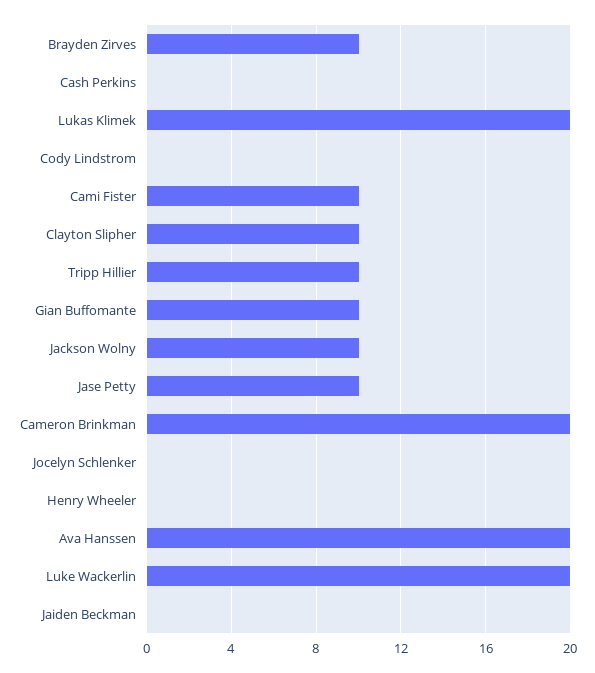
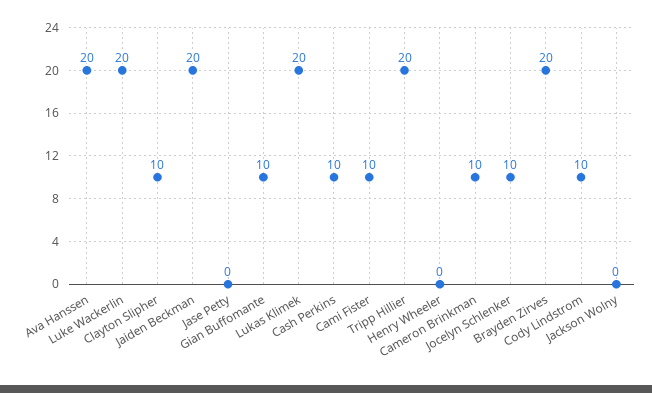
  {
-   "Brayden Zirves": 10,
+   "Brayden Zirves": 20,
-   "Cash Perkins": 0,
+   "Cash Perkins": 10,
    "Lukas Klimek": 20,
-   "Cody Lindstrom": 0,
+   "Cody Lindstrom": 10,
    "Cami Fister": 10,
    "Clayton Slipher": 10,
-   "Tripp Hillier": 10,
+   "Tripp Hillier": 20,
    "Gian Buffomante": 10,
-   "Jackson Wolny": 10,
+   "Jackson Wolny": 0,
-   "Jase Petty": 10,
+   "Jase Petty": 0,
-   "Cameron Brinkman": 20,
+   "Cameron Brinkman": 10,
-   "Jocelyn Schlenker": 0,
+   "Jocelyn Schlenker": 10,
    "Henry Wheeler": 0,
    "Ava Hanssen": 20,
    "Luke Wackerlin": 20,
-   "Jaiden Beckman": 0
+   "Jaiden Beckman": 20
  }

